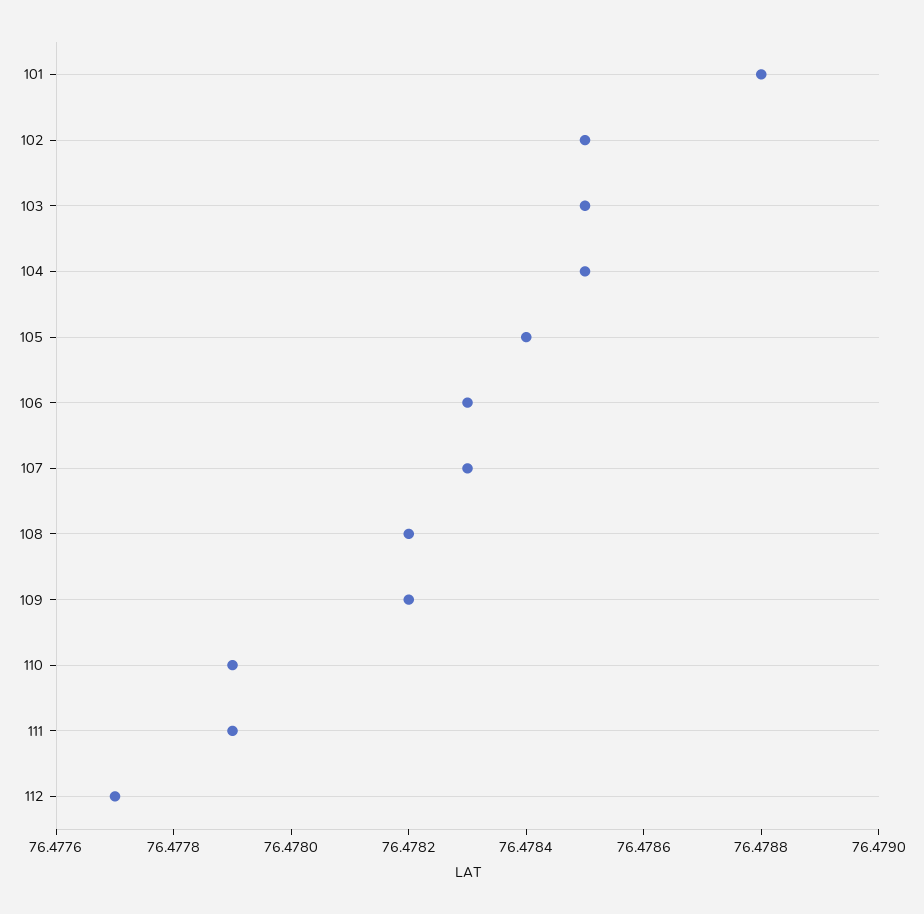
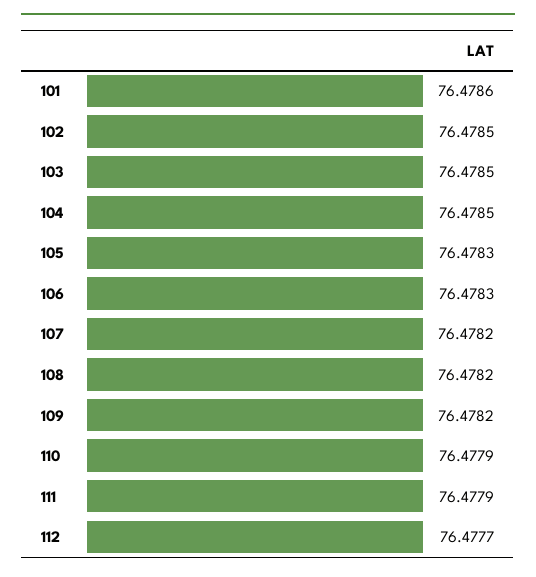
  {
-   "101": 76.4788,
+   "101": 76.4786,
    "102": 76.4785,
    "103": 76.4785,
    "104": 76.4785,
-   "105": 76.4784,
+   "105": 76.4783,
    "106": 76.4783,
-   "107": 76.4783,
+   "107": 76.4782,
    "108": 76.4782,
    "109": 76.4782,
    "110": 76.4779,
    "111": 76.4779,
    "112": 76.4777
  }

